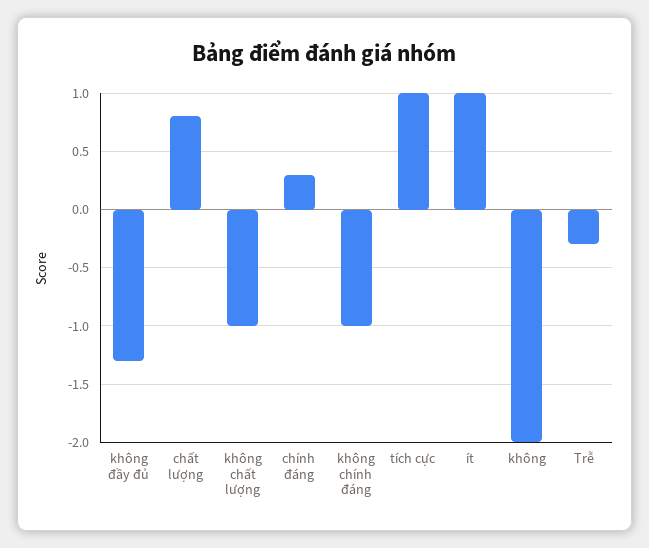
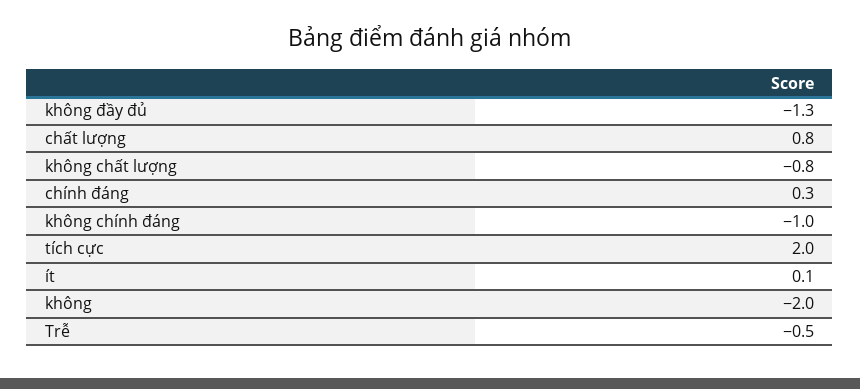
  {
    "không đầy đủ": -1.3,
    "chất lượng": 0.8,
-   "không chất lượng": -1,
+   "không chất lượng": -0.8,
    "chính đáng": 0.3,
    "không chính đáng": -1,
-   "tích cực": 1,
+   "tích cực": 2,
-   "ít": 1,
+   "ít": 0.1,
    "không": -2,
-   "Trễ": -0.3
+   "Trễ": -0.5
  }

